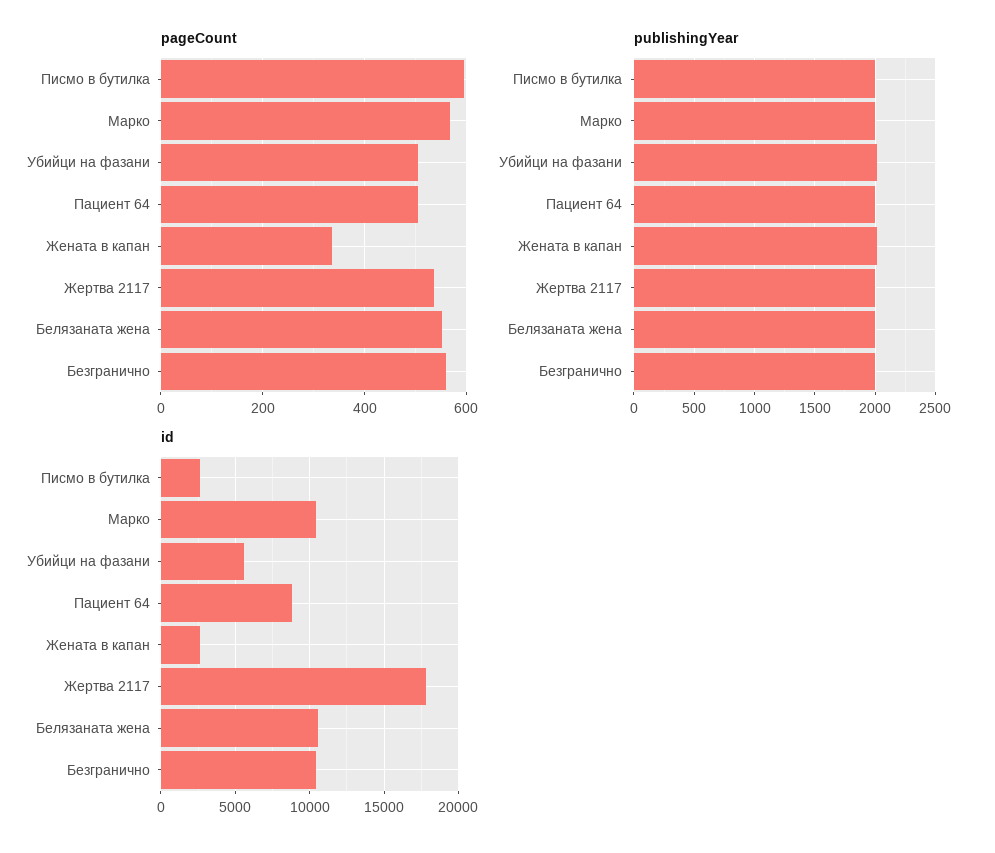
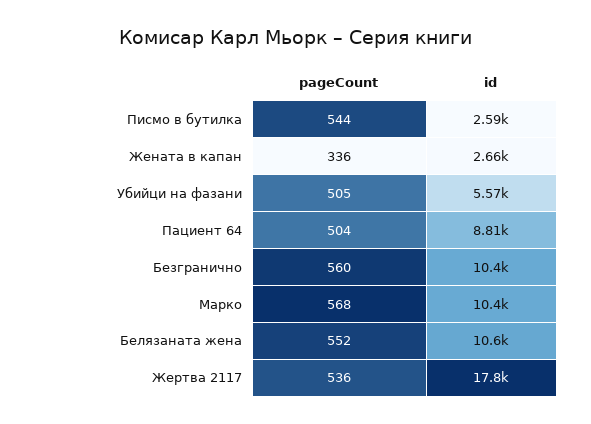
  {
    "pageCount": {
-     "Писмо в бутилка": 600,
+     "Писмо в бутилка": 544,
      "Марко": 568,
      "Убийци на фазани": 505,
      "Пациент 64": 504,
      "Жената в капан": 336,
      "Жертва 2117": 536,
      "Белязаната жена": 552,
      "Безгранично": 560
    },
-   "publishingYear": {
-     "Писмо в бутилка": 2000,
-     "Марко": 2000,
-     "Убийци на фазани": 2000,
-     "Пациент 64": 2000,
-     "Жената в капан": 2000,
-     "Жертва 2117": 2000,
-     "Белязаната жена": 2000,
-     "Безгранично": 2000
-   },
    "id": {
      "Писмо в бутилка": 2590,
      "Марко": 10400,
      "Убийци на фазани": 5570,
      "Пациент 64": 8810,
      "Жената в капан": 2660,
      "Жертва 2117": 17800,
      "Белязаната жена": 10600,
      "Безгранично": 10400
    }
  }

